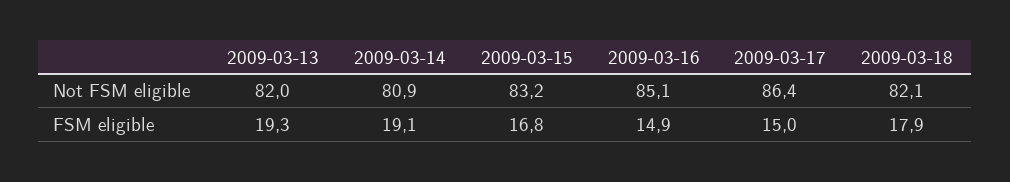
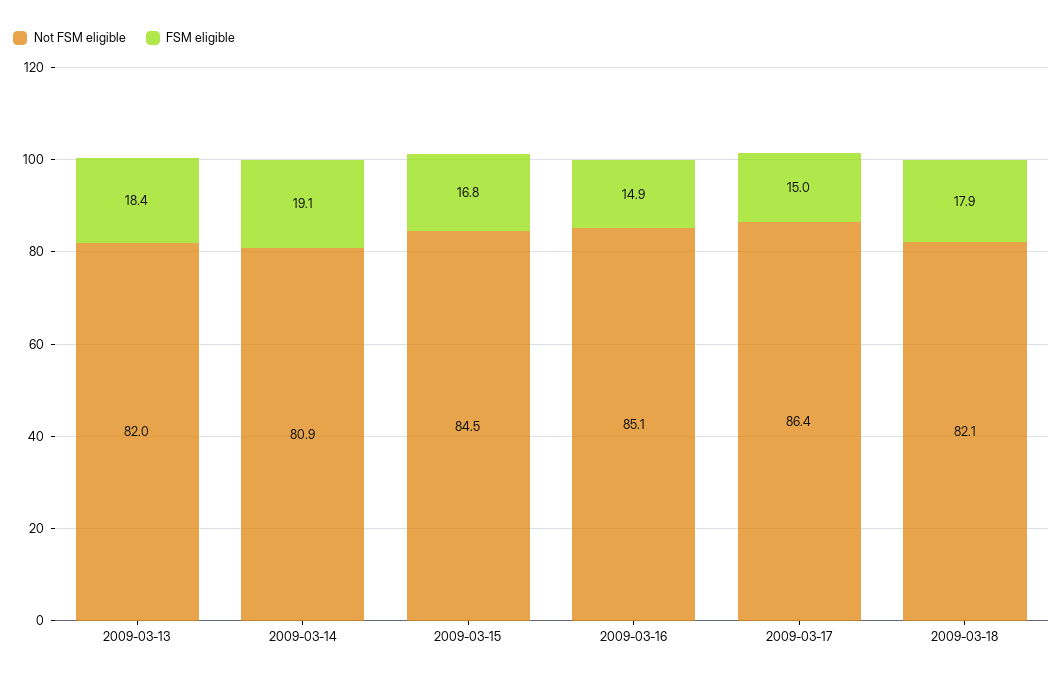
  {
    "Not FSM eligible": {
      "2009-03-13": 82,
      "2009-03-14": 80.9,
-     "2009-03-15": 83.2,
+     "2009-03-15": 84.5,
      "2009-03-16": 85.1,
      "2009-03-17": 86.4,
      "2009-03-18": 82.1
    },
    "FSM eligible": {
-     "2009-03-13": 19.3,
+     "2009-03-13": 18.4,
      "2009-03-14": 19.1,
      "2009-03-15": 16.8,
      "2009-03-16": 14.9,
      "2009-03-17": 15,
      "2009-03-18": 17.9
    }
  }

